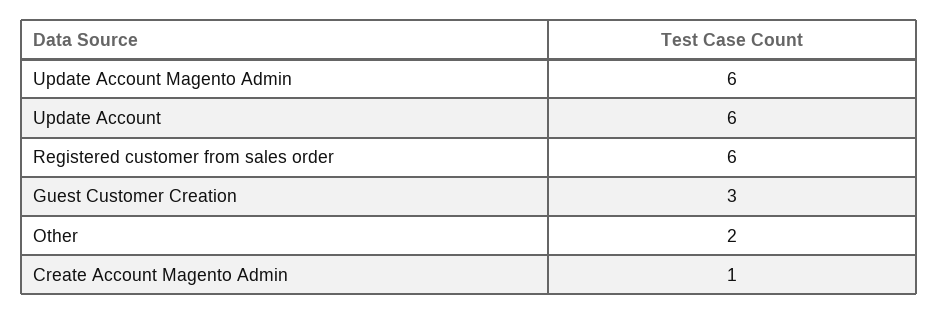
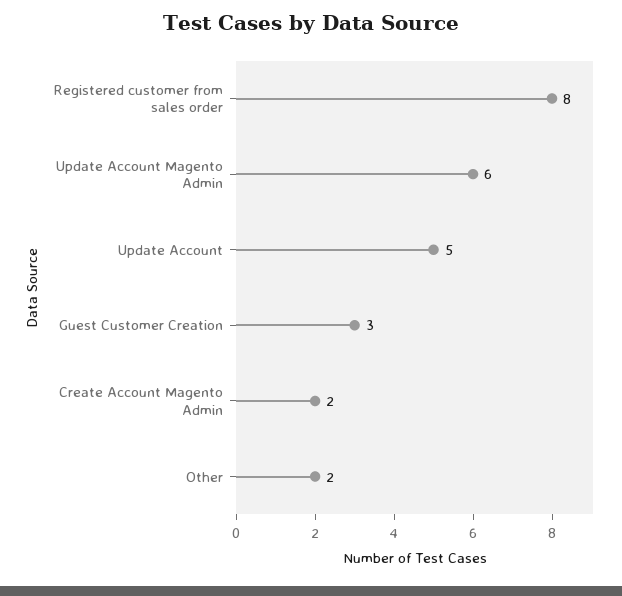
  {
    "Update Account Magento Admin": 6,
-   "Update Account": 6,
+   "Update Account": 5,
-   "Registered customer from sales order": 6,
+   "Registered customer from sales order": 8,
    "Guest Customer Creation": 3,
    "Other": 2,
-   "Create Account Magento Admin": 1
+   "Create Account Magento Admin": 2
  }

